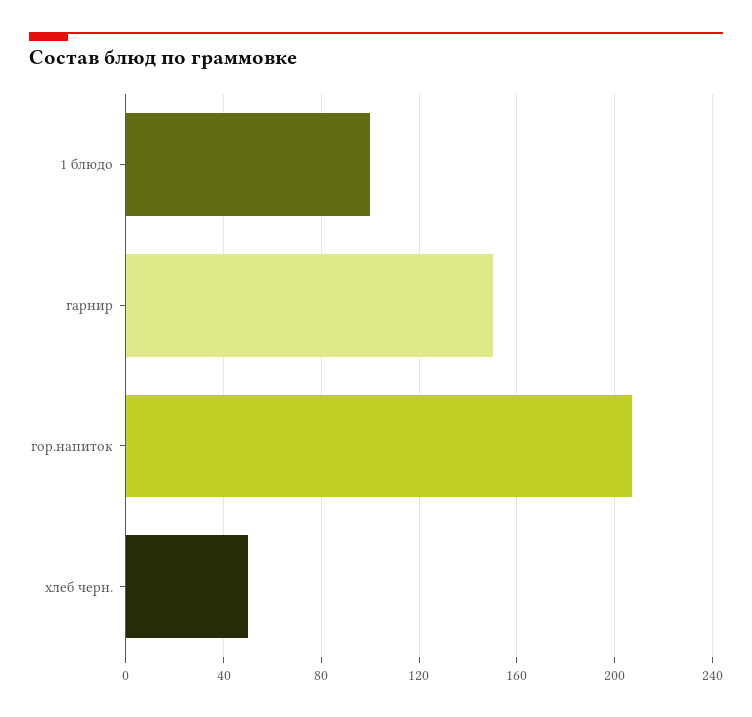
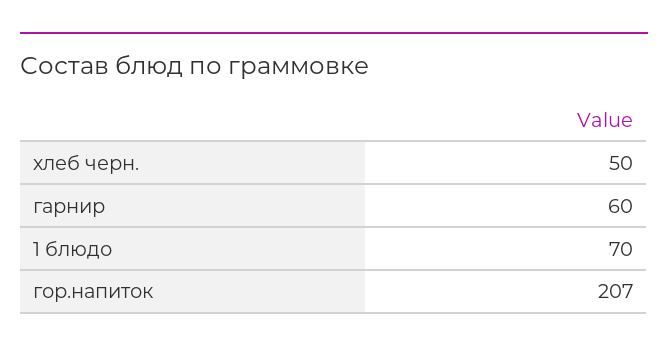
  {
-   "1 блюдо": 100,
+   "1 блюдо": 70,
-   "гарнир": 150,
+   "гарнир": 60,
    "гор.напиток": 207,
    "хлеб черн.": 50
  }

